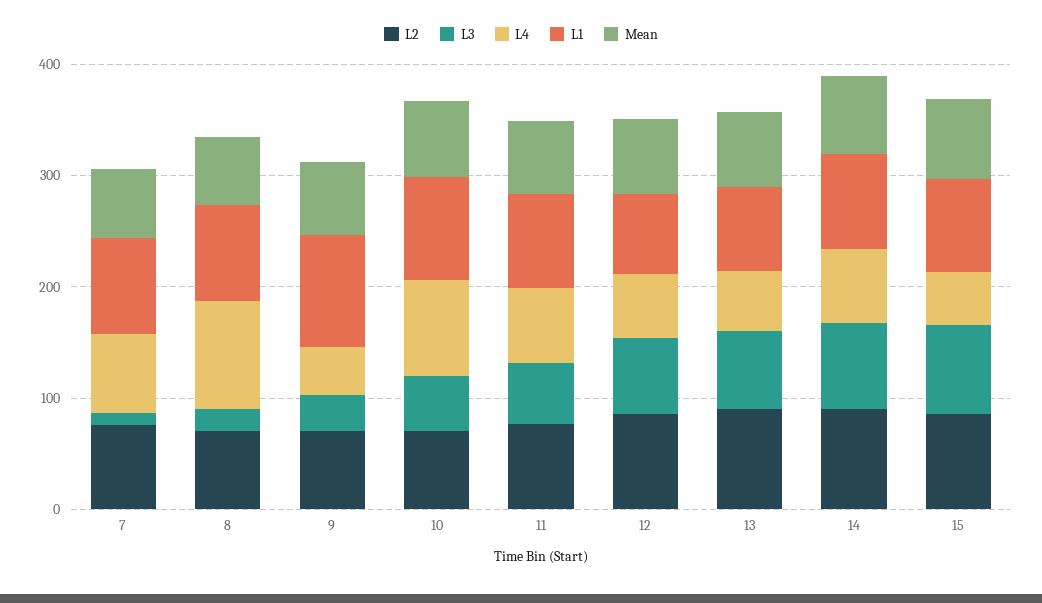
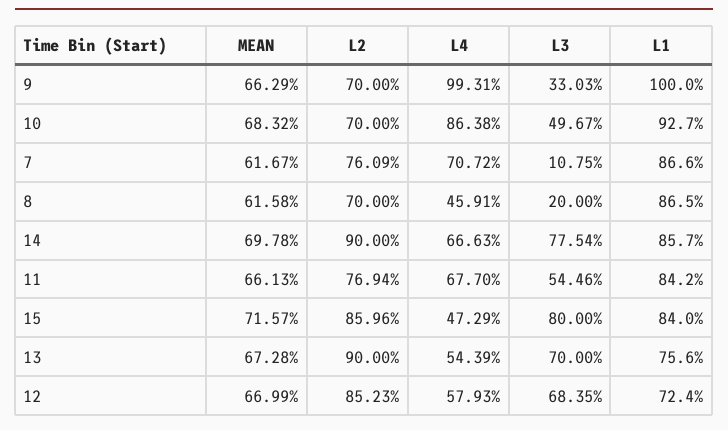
  {
    "L2": {
      "7": 76.09,
      "8": 70,
      "9": 70,
      "10": 70,
      "11": 76.94,
      "12": 85.23,
      "13": 90,
      "14": 90,
      "15": 85.96
    },
    "L3": {
      "7": 10.75,
      "8": 20,
      "9": 33.03,
      "10": 49.67,
      "11": 54.46,
      "12": 68.35,
      "13": 70,
      "14": 77.54,
      "15": 80
    },
    "L4": {
      "7": 70.72,
-     "8": 100,
+     "8": 45.91,
-     "9": 40,
+     "9": 99.31,
      "10": 86.38,
      "11": 67.7,
      "12": 57.93,
      "13": 54.39,
      "14": 66.63,
      "15": 47.29
    },
    "L1": {
      "7": 86.6,
      "8": 86.5,
      "9": 100,
      "10": 92.7,
      "11": 84.2,
      "12": 72.4,
      "13": 75.6,
      "14": 85.7,
      "15": 84
    },
    "Mean": {
      "7": 61.67,
      "8": 61.58,
      "9": 66.29,
      "10": 68.32,
      "11": 66.13,
      "12": 66.99,
      "13": 67.28,
      "14": 69.78,
      "15": 71.57
    }
  }

